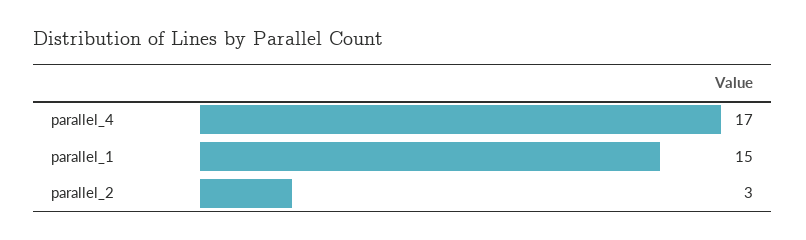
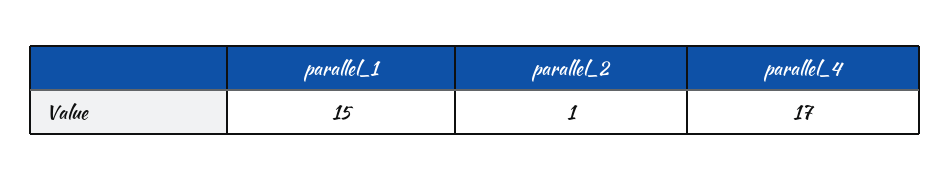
  {
    "parallel_4": 17,
    "parallel_1": 15,
-   "parallel_2": 3
+   "parallel_2": 1
  }

